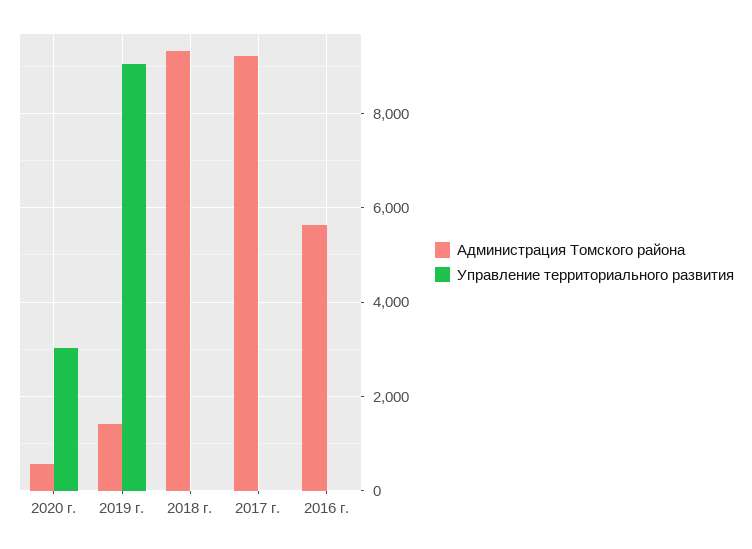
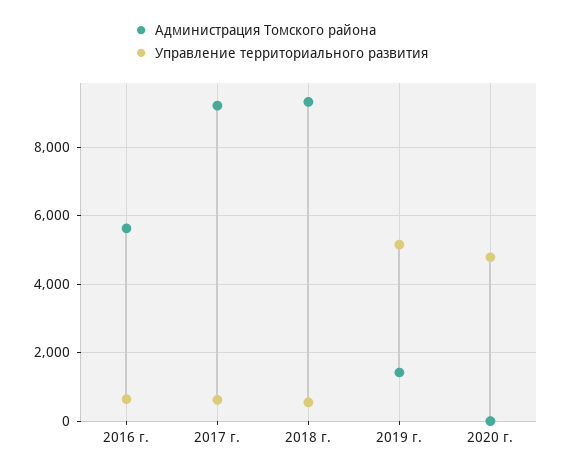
  {
    "Администрация Томского района": {
-     "2020 г.": 600,
+     "2020 г.": 0,
      "2019 г.": 1400,
      "2018 г.": 9400,
      "2017 г.": 9200,
      "2016 г.": 5600
    },
    "Управление территориального развития": {
-     "2020 г.": 3000,
+     "2020 г.": 4800,
-     "2019 г.": 9000,
+     "2019 г.": 5200,
-     "2018 г.": 0,
+     "2018 г.": 600,
-     "2017 г.": 0,
+     "2017 г.": 600,
-     "2016 г.": 0
+     "2016 г.": 600
    }
  }

